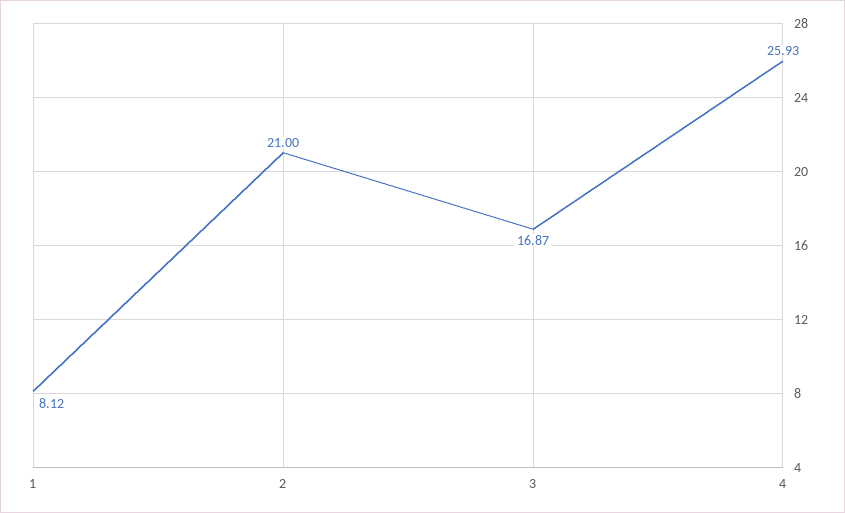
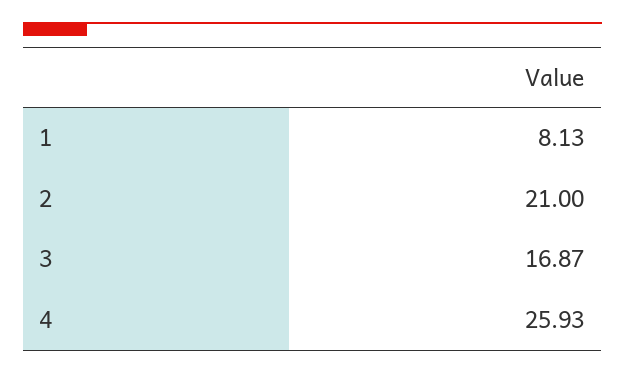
  {
-   "1": 8.12,
+   "1": 8.13,
    "2": 21,
    "3": 16.87,
    "4": 25.93
  }

